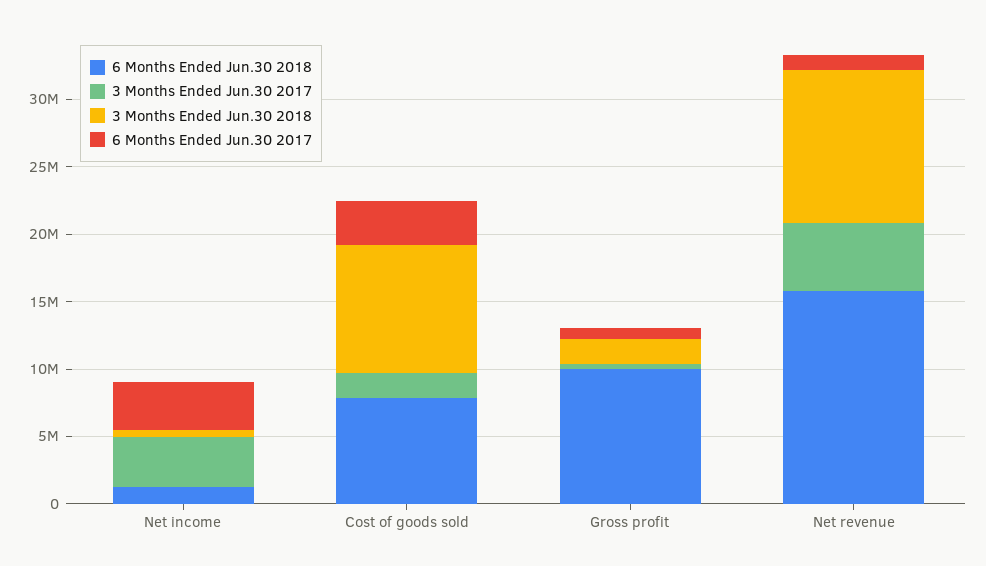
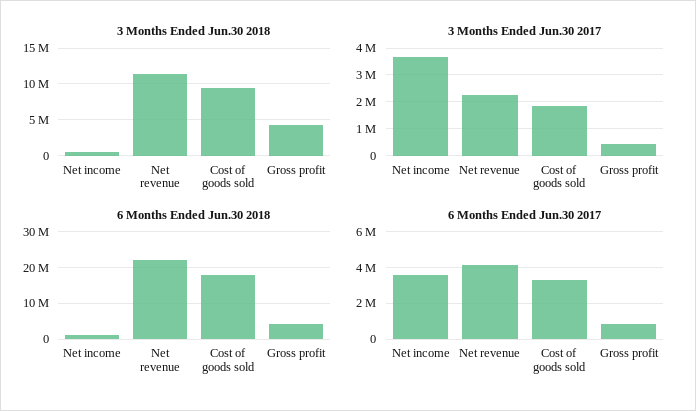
  {
    "6 Months Ended Jun.30 2018": {
      "Net income": 1000000,
-     "Cost of goods sold": 8000000,
+     "Cost of goods sold": 18000000,
-     "Gross profit": 10000000,
+     "Gross profit": 4000000,
-     "Net revenue": 16000000
+     "Net revenue": 22000000
    },
    "3 Months Ended Jun.30 2017": {
      "Net income": 3750000,
      "Cost of goods sold": 1750000,
      "Gross profit": 500000,
-     "Net revenue": 5000000
+     "Net revenue": 2250000
    },
    "3 Months Ended Jun.30 2018": {
      "Net income": 1000000,
      "Cost of goods sold": 9000000,
-     "Gross profit": 2000000,
+     "Gross profit": 4000000,
      "Net revenue": 11000000
    },
    "6 Months Ended Jun.30 2017": {
      "Net income": 3500000,
      "Cost of goods sold": 3500000,
      "Gross profit": 1000000,
-     "Net revenue": 1000000
+     "Net revenue": 4000000
    }
  }

